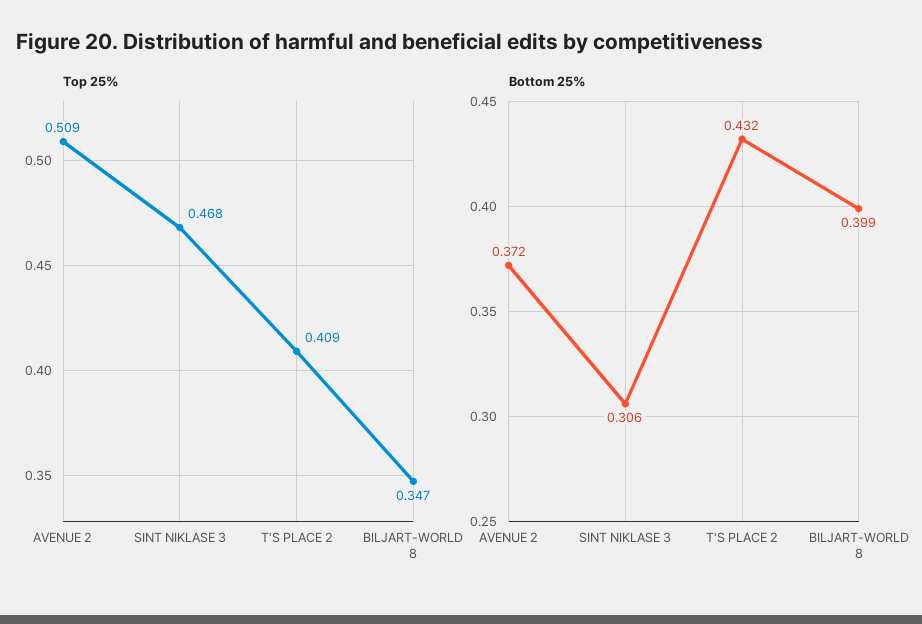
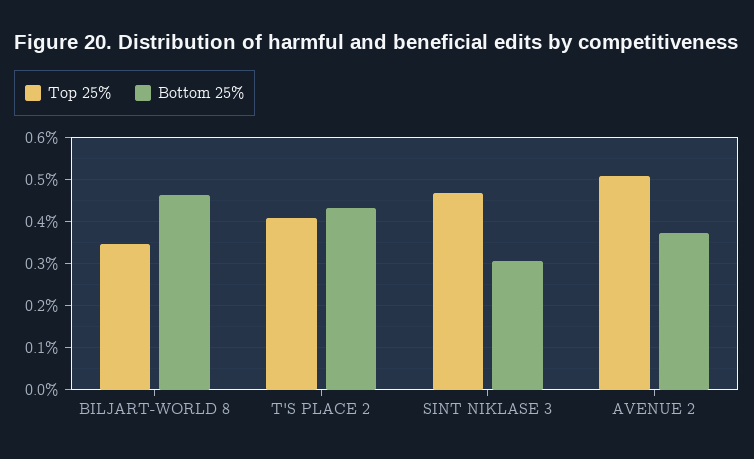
  {
    "Top 25%": {
      "AVENUE 2": 0.509,
      "SINT NIKLASE 3": 0.468,
      "T'S PLACE 2": 0.409,
      "BILJART-WORLD 8": 0.347
    },
    "Bottom 25%": {
      "AVENUE 2": 0.372,
      "SINT NIKLASE 3": 0.306,
      "T'S PLACE 2": 0.432,
-     "BILJART-WORLD 8": 0.399
+     "BILJART-WORLD 8": 0.46
    }
  }

